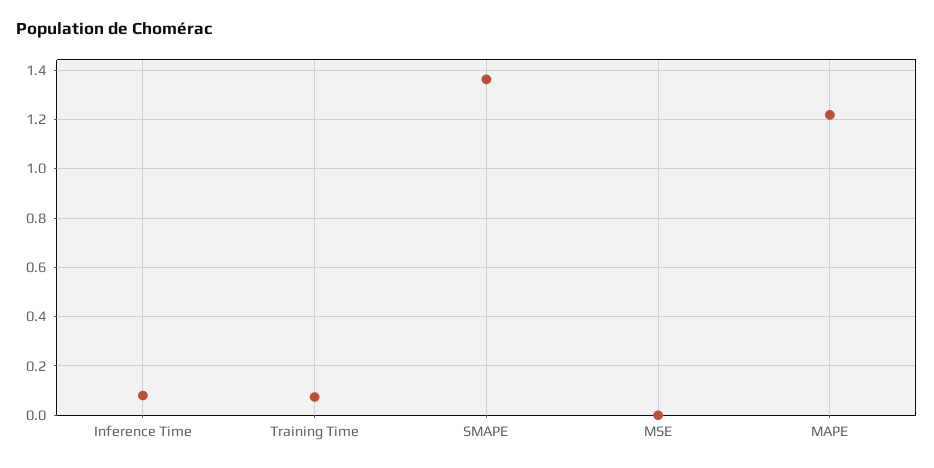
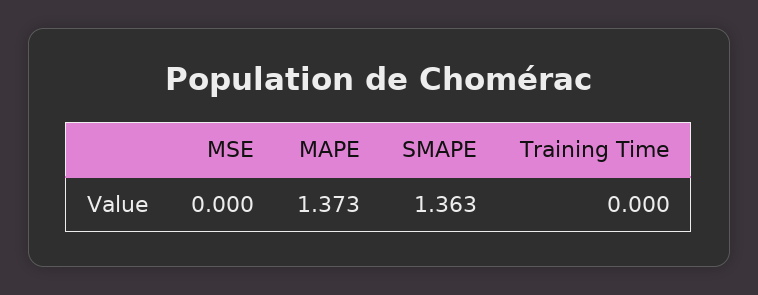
  {
-   "Inference Time": 0.075,
-   "Training Time": 0.075,
+   "Training Time": 0,
    "SMAPE": 1.363,
    "MSE": 0,
-   "MAPE": 1.225
+   "MAPE": 1.373
  }

